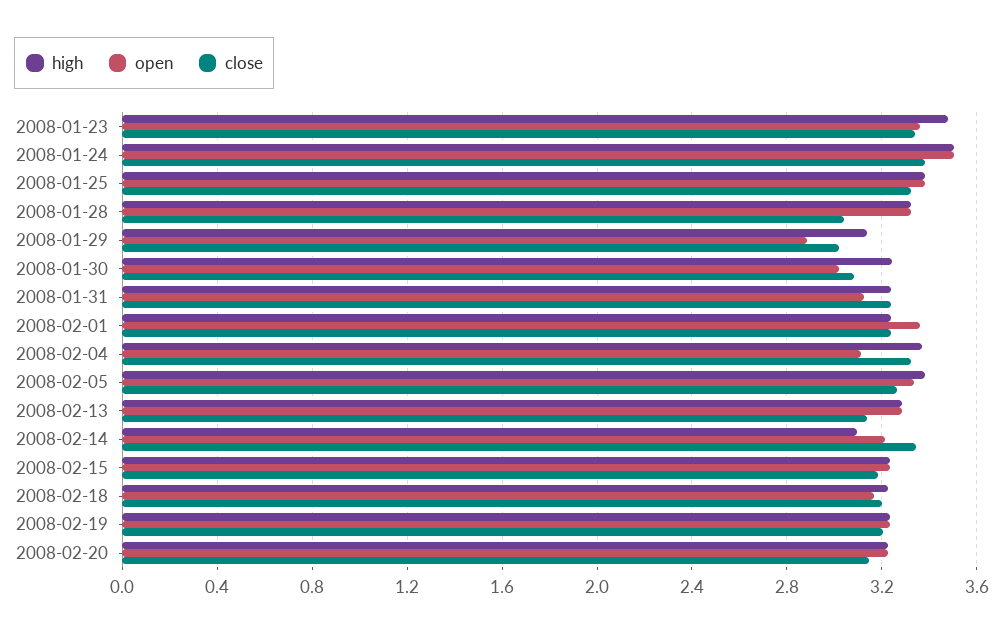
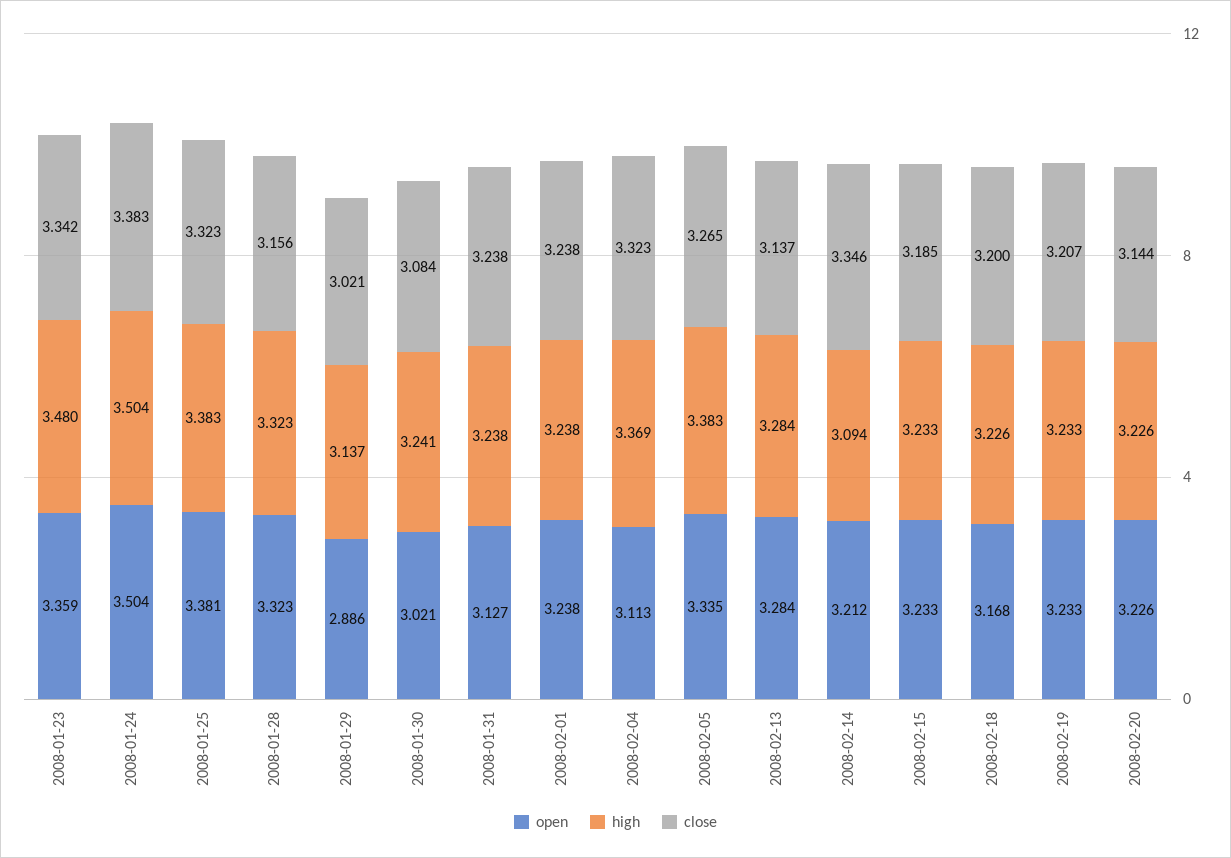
  {
    "high": {
      "2008-01-23": 3.48,
      "2008-01-24": 3.504,
      "2008-01-25": 3.383,
      "2008-01-28": 3.323,
      "2008-01-29": 3.137,
      "2008-01-30": 3.241,
      "2008-01-31": 3.238,
      "2008-02-01": 3.238,
      "2008-02-04": 3.369,
      "2008-02-05": 3.383,
      "2008-02-13": 3.284,
      "2008-02-14": 3.094,
      "2008-02-15": 3.233,
      "2008-02-18": 3.226,
      "2008-02-19": 3.233,
      "2008-02-20": 3.226
    },
    "open": {
      "2008-01-23": 3.359,
      "2008-01-24": 3.504,
      "2008-01-25": 3.381,
      "2008-01-28": 3.323,
      "2008-01-29": 2.886,
      "2008-01-30": 3.021,
      "2008-01-31": 3.127,
-     "2008-02-01": 3.35,
+     "2008-02-01": 3.238,
      "2008-02-04": 3.113,
      "2008-02-05": 3.335,
      "2008-02-13": 3.284,
      "2008-02-14": 3.212,
      "2008-02-15": 3.233,
      "2008-02-18": 3.168,
      "2008-02-19": 3.233,
      "2008-02-20": 3.226
    },
    "close": {
      "2008-01-23": 3.342,
      "2008-01-24": 3.383,
      "2008-01-25": 3.323,
-     "2008-01-28": 3.05,
+     "2008-01-28": 3.156,
      "2008-01-29": 3.021,
      "2008-01-30": 3.084,
      "2008-01-31": 3.238,
      "2008-02-01": 3.238,
      "2008-02-04": 3.323,
      "2008-02-05": 3.265,
      "2008-02-13": 3.137,
      "2008-02-14": 3.346,
      "2008-02-15": 3.185,
      "2008-02-18": 3.2,
      "2008-02-19": 3.207,
      "2008-02-20": 3.144
    }
  }

